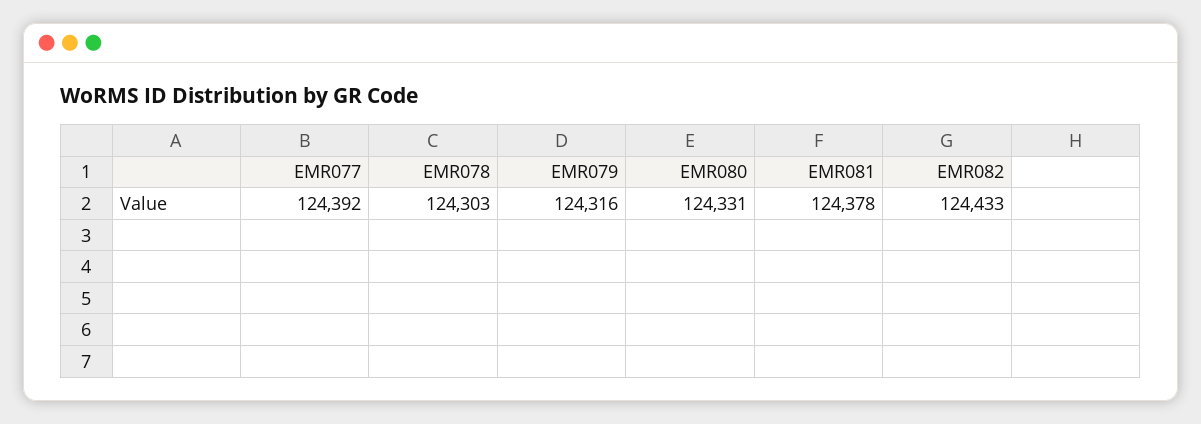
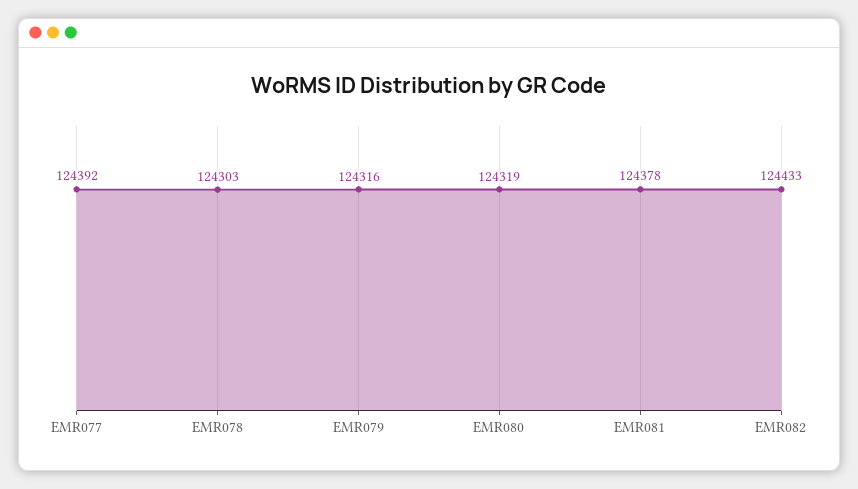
  {
    "EMR077": 124392,
    "EMR078": 124303,
    "EMR079": 124316,
-   "EMR080": 124331,
+   "EMR080": 124319,
    "EMR081": 124378,
    "EMR082": 124433
  }

